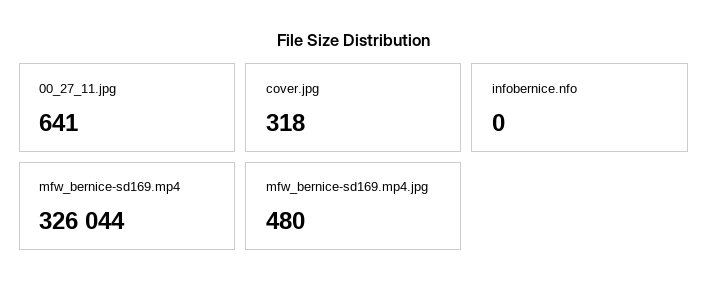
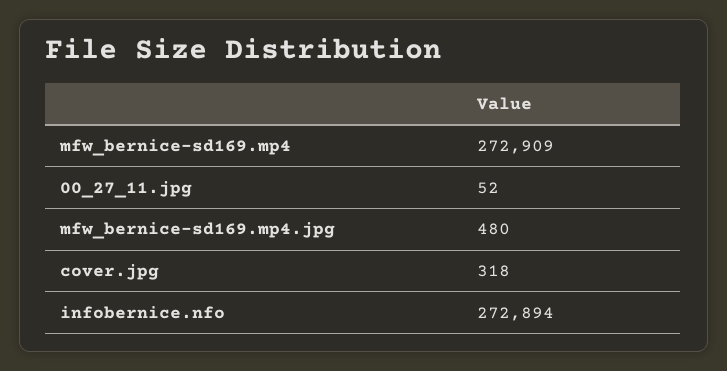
  {
-   "00_27_11.jpg": 641,
+   "00_27_11.jpg": 52,
    "cover.jpg": 318,
-   "infobernice.nfo": 0,
+   "infobernice.nfo": 272894,
-   "mfw_bernice-sd169.mp4": 326044,
+   "mfw_bernice-sd169.mp4": 272909,
    "mfw_bernice-sd169.mp4.jpg": 480
  }

